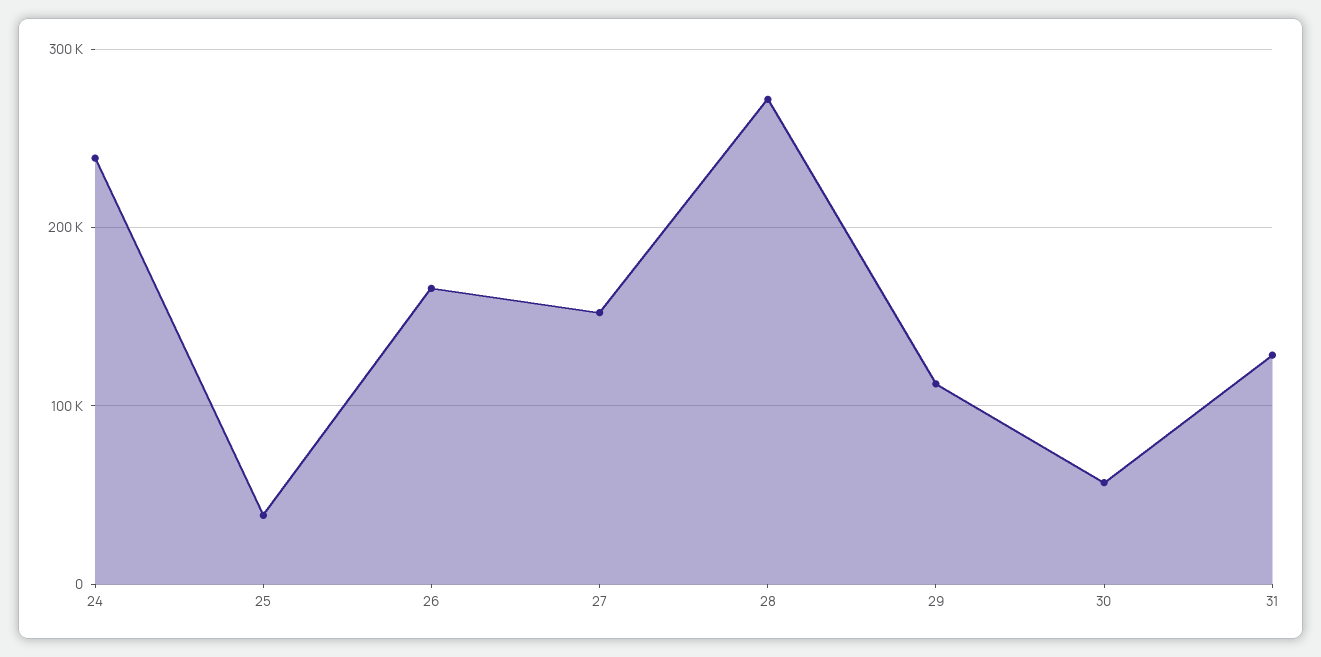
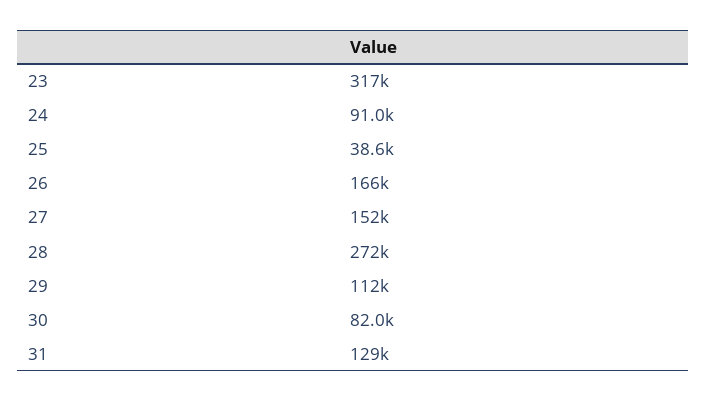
  {
-   "24": 240000,
+   "24": 91000,
    "25": 38600,
    "26": 166000,
    "27": 152000,
    "28": 272000,
    "29": 112000,
-   "30": 60000,
+   "30": 82000,
-   "31": 129000
+   "31": 129000,
+   "23": 317000
  }

